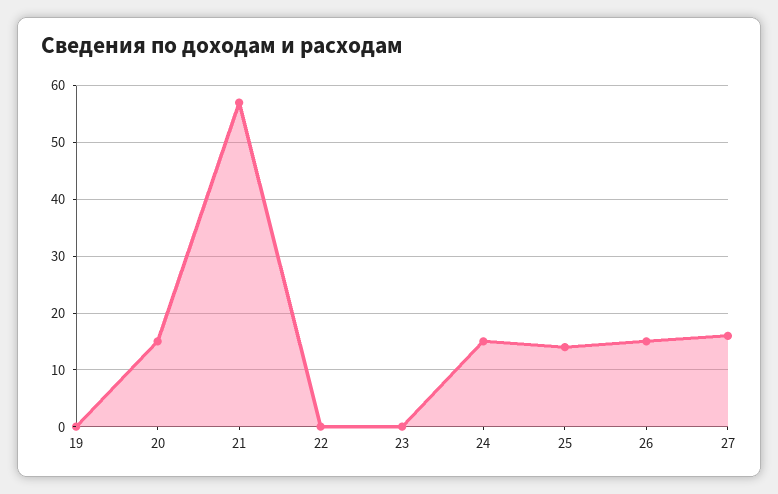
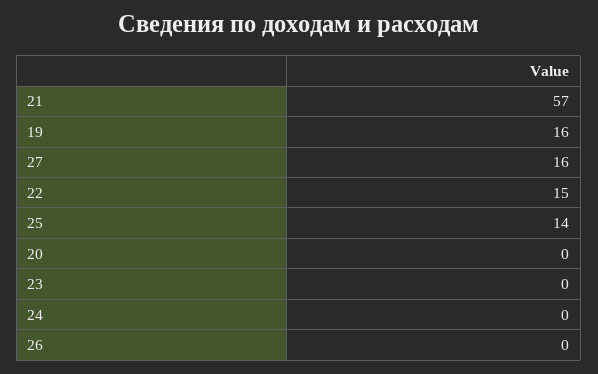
  {
-   "19": 0,
+   "19": 16,
-   "20": 15,
+   "20": 0,
    "21": 57,
-   "22": 0,
+   "22": 15,
    "23": 0,
-   "24": 15,
+   "24": 0,
    "25": 14,
-   "26": 15,
+   "26": 0,
    "27": 16
  }

